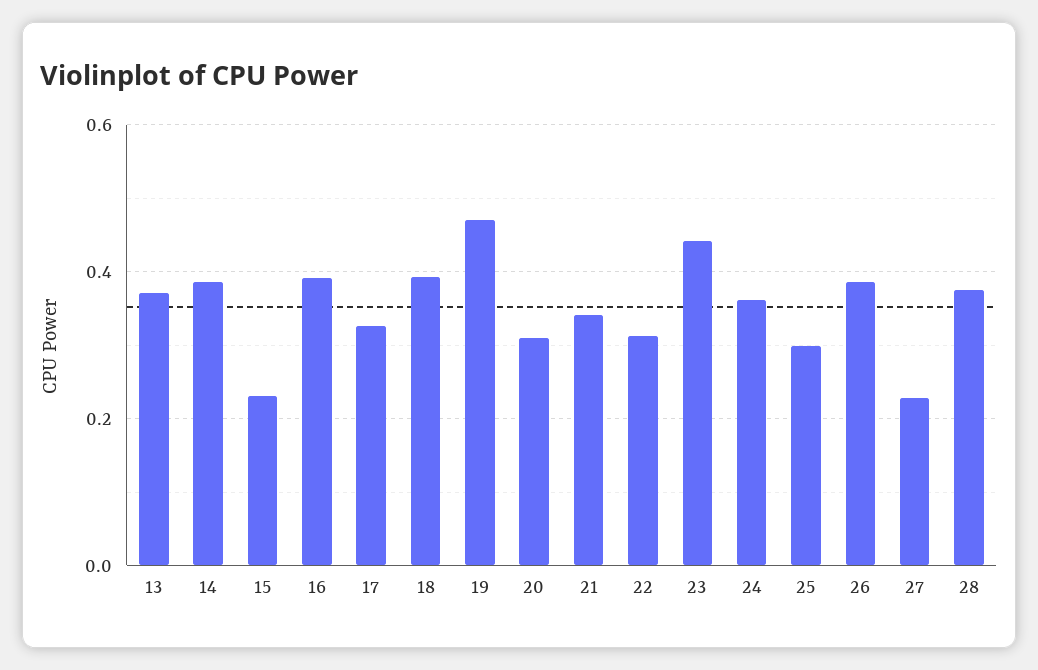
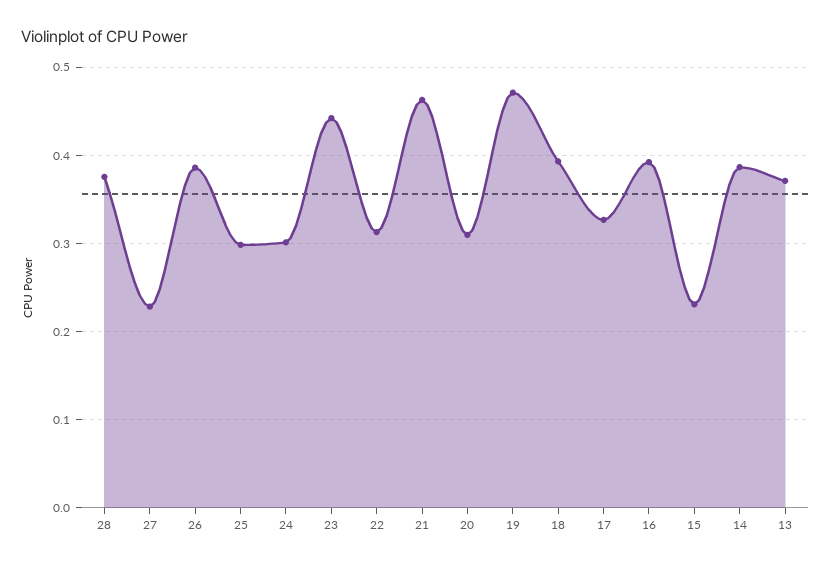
  {
    "13": 0.37,
    "14": 0.39,
    "15": 0.23,
    "16": 0.39,
    "17": 0.33,
    "18": 0.39,
    "19": 0.47,
    "20": 0.31,
-   "21": 0.34,
+   "21": 0.46,
    "22": 0.31,
    "23": 0.44,
-   "24": 0.36,
+   "24": 0.3,
    "25": 0.3,
    "26": 0.39,
    "27": 0.23,
    "28": 0.38
  }

